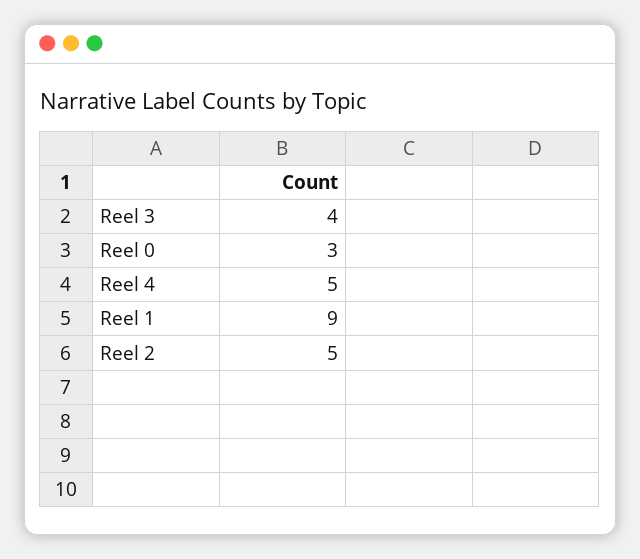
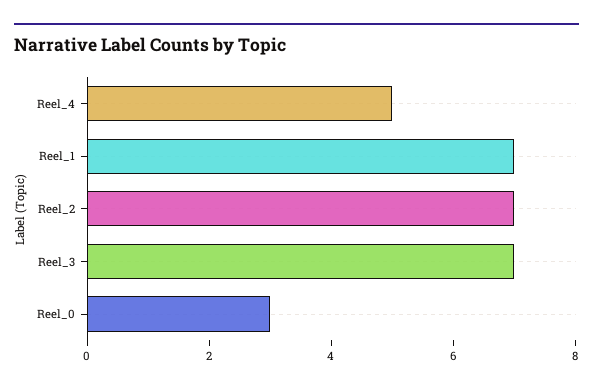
  {
-   "Reel 3": 4,
+   "Reel 3": 7,
    "Reel 0": 3,
    "Reel 4": 5,
-   "Reel 1": 9,
+   "Reel 1": 7,
-   "Reel 2": 5
+   "Reel 2": 7
  }

